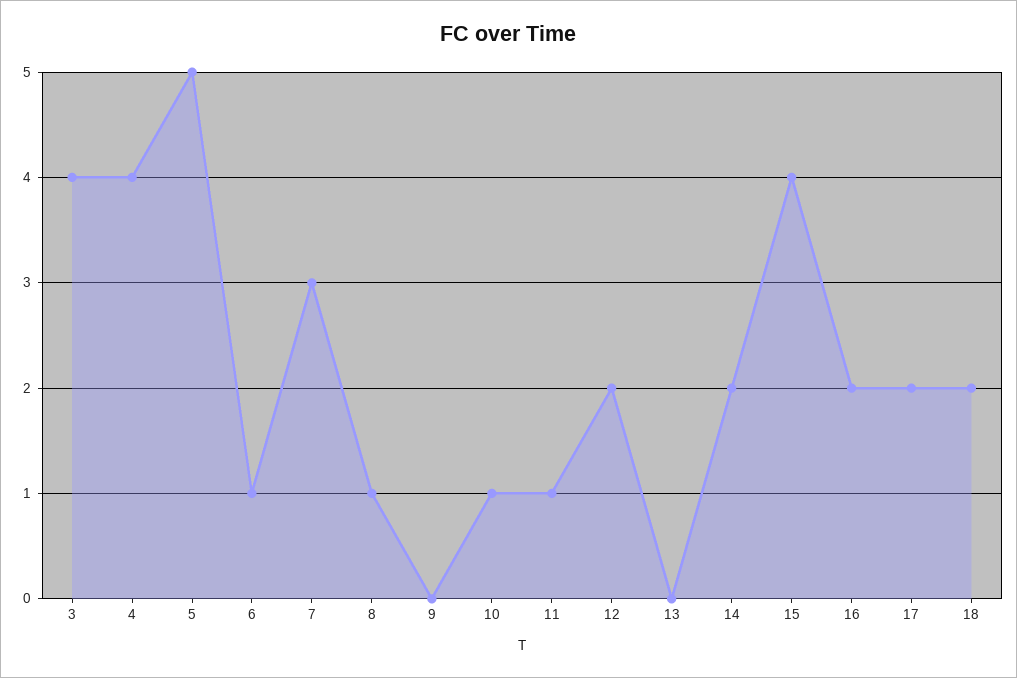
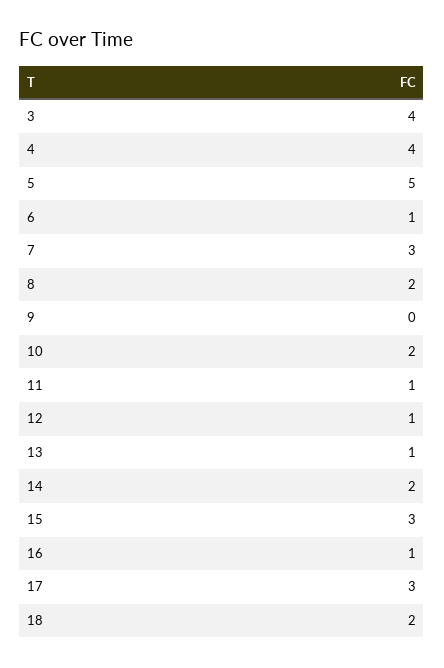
  {
    "3": 4,
    "4": 4,
    "5": 5,
    "6": 1,
    "7": 3,
-   "8": 1,
+   "8": 2,
    "9": 0,
-   "10": 1,
+   "10": 2,
    "11": 1,
-   "12": 2,
+   "12": 1,
-   "13": 0,
+   "13": 1,
    "14": 2,
-   "15": 4,
+   "15": 3,
-   "16": 2,
+   "16": 1,
-   "17": 2,
+   "17": 3,
    "18": 2
  }

